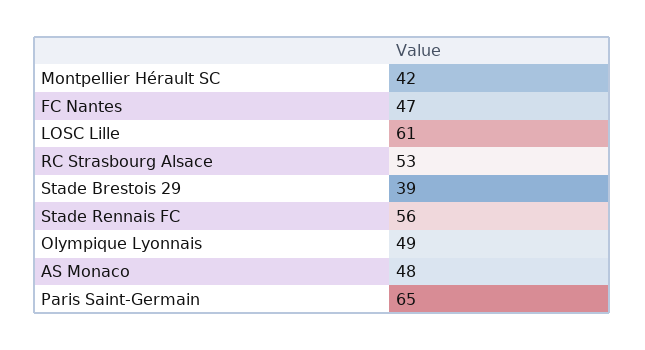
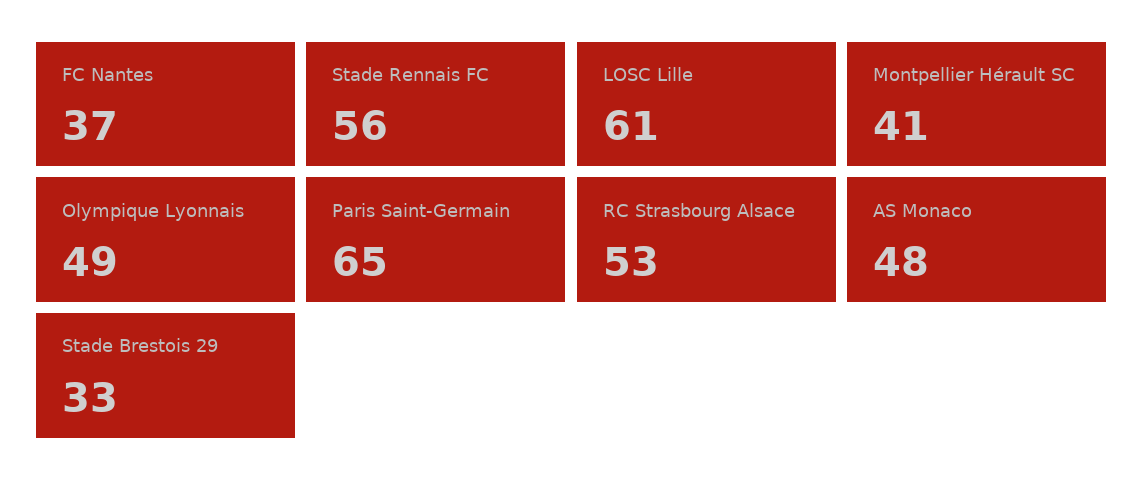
  {
-   "Montpellier Hérault SC": 42,
+   "Montpellier Hérault SC": 41,
-   "FC Nantes": 47,
+   "FC Nantes": 37,
    "LOSC Lille": 61,
    "RC Strasbourg Alsace": 53,
-   "Stade Brestois 29": 39,
+   "Stade Brestois 29": 33,
    "Stade Rennais FC": 56,
    "Olympique Lyonnais": 49,
    "AS Monaco": 48,
    "Paris Saint-Germain": 65
  }

